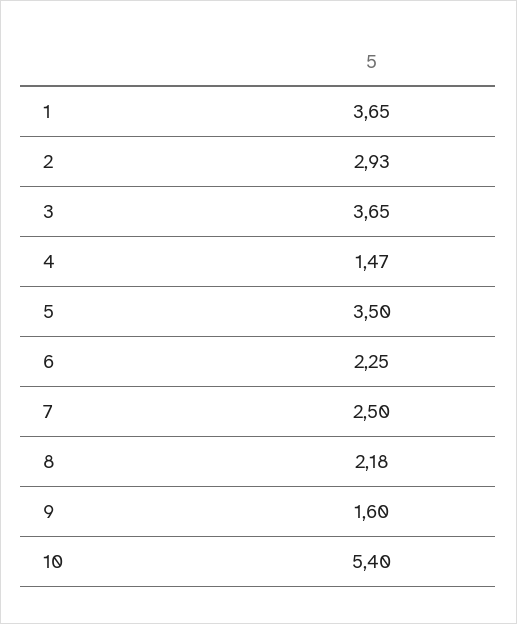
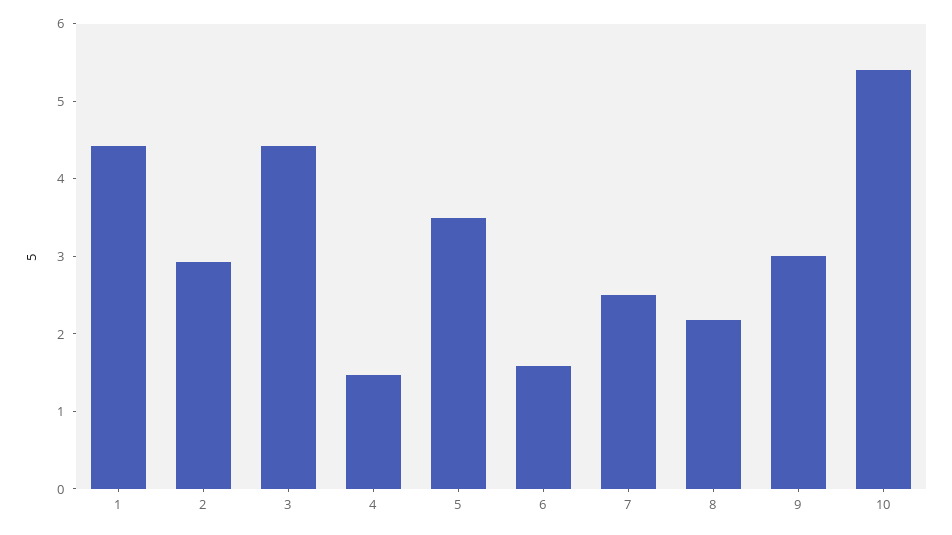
  {
-   "1": 3.65,
+   "1": 4.4,
    "2": 2.93,
-   "3": 3.65,
+   "3": 4.4,
    "4": 1.47,
    "5": 3.5,
-   "6": 2.25,
+   "6": 1.6,
    "7": 2.5,
    "8": 2.18,
-   "9": 1.6,
+   "9": 3,
    "10": 5.4
  }

